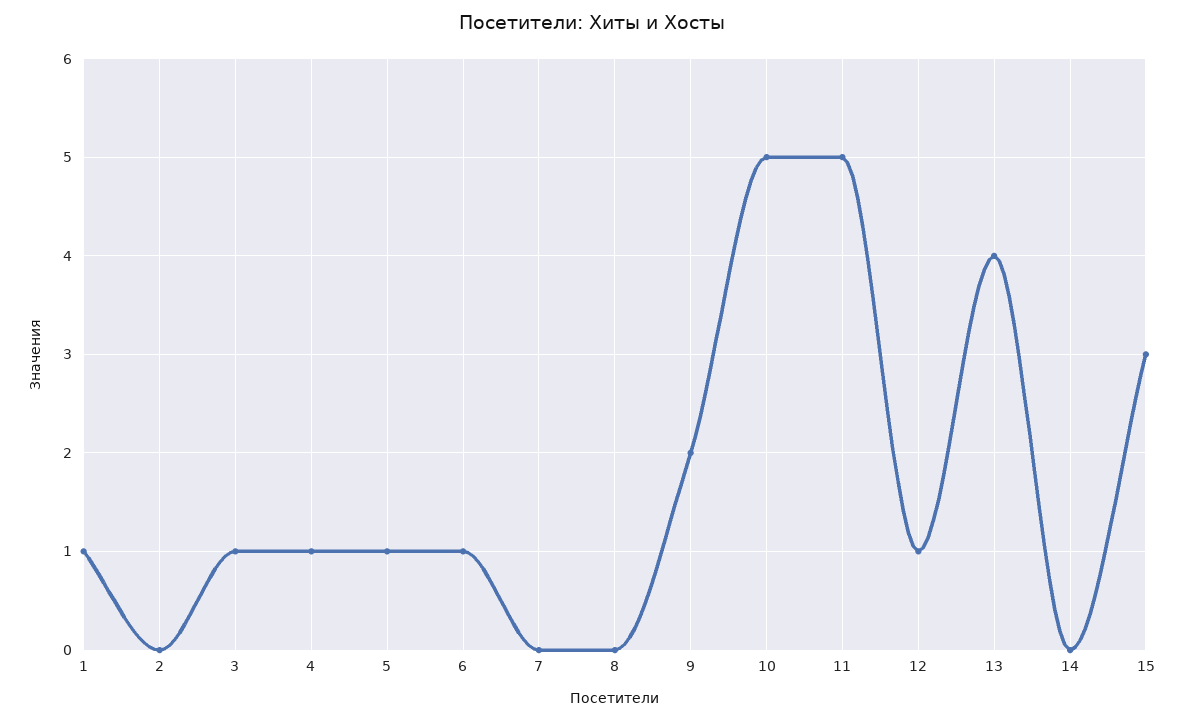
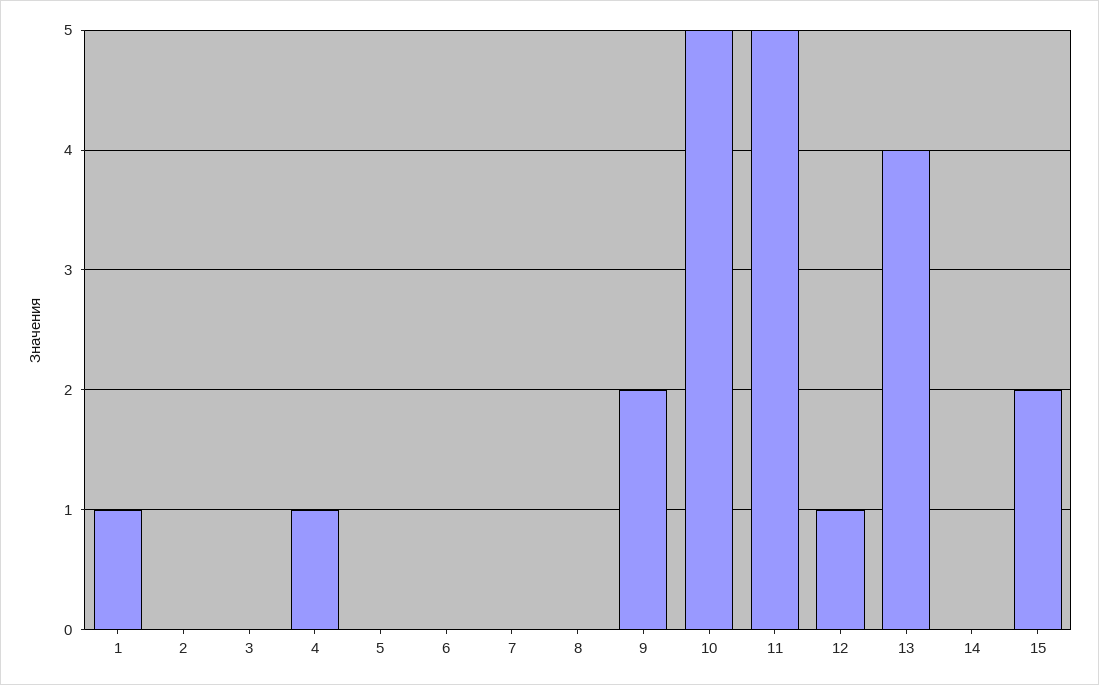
  {
    "1": 1,
    "2": 0,
-   "3": 1,
+   "3": 0,
    "4": 1,
-   "5": 1,
+   "5": 0,
-   "6": 1,
+   "6": 0,
    "7": 0,
    "8": 0,
    "9": 2,
    "10": 5,
    "11": 5,
    "12": 1,
    "13": 4,
    "14": 0,
-   "15": 3
+   "15": 2
  }

